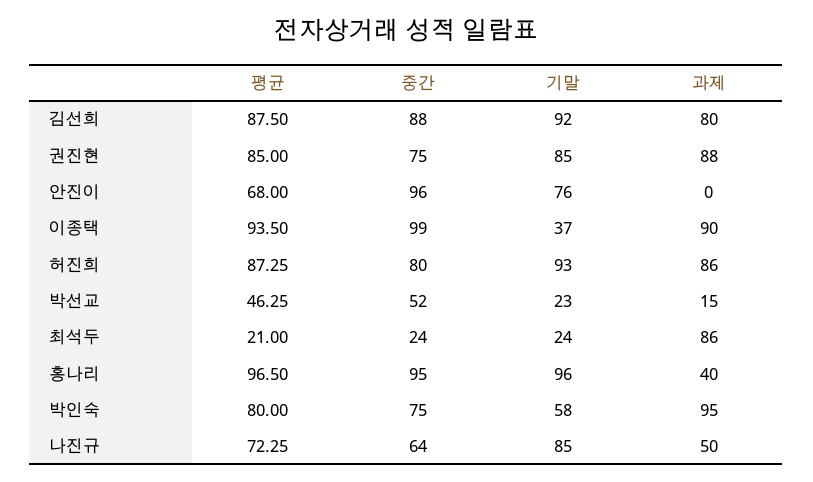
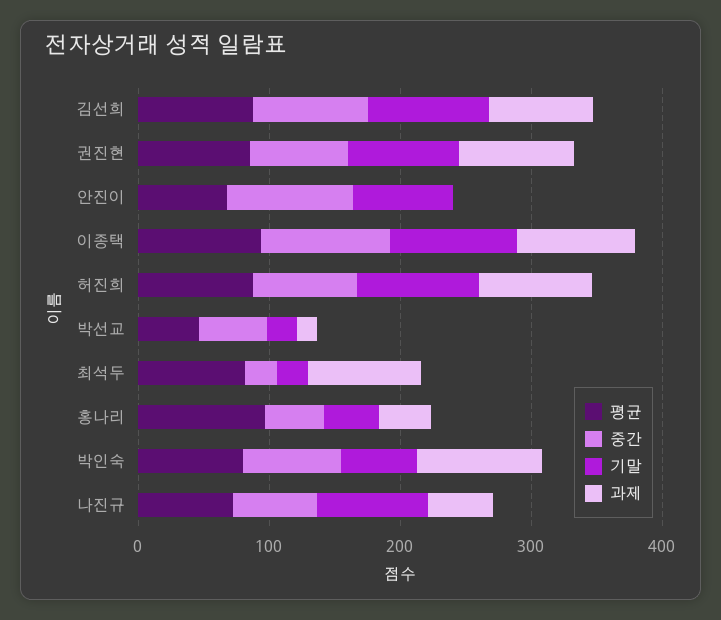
  {
    "평균": {
      "김선희": 87.5,
      "권진현": 85,
      "안진이": 68,
      "이종택": 93.5,
      "허진희": 87.25,
      "박선교": 46.25,
-     "최석두": 21,
+     "최석두": 80,
      "홍나리": 96.5,
      "박인숙": 80,
      "나진규": 72.25
    },
    "중간": {
      "김선희": 88,
      "권진현": 75,
      "안진이": 96,
      "이종택": 99,
      "허진희": 80,
      "박선교": 52,
      "최석두": 24,
-     "홍나리": 95,
+     "홍나리": 40,
      "박인숙": 75,
      "나진규": 64
    },
    "기말": {
      "김선희": 92,
      "권진현": 85,
      "안진이": 76,
-     "이종택": 37,
+     "이종택": 100,
      "허진희": 93,
      "박선교": 23,
      "최석두": 24,
-     "홍나리": 96,
+     "홍나리": 40,
      "박인숙": 58,
      "나진규": 85
    },
    "과제": {
      "김선희": 80,
      "권진현": 88,
      "안진이": 0,
      "이종택": 90,
      "허진희": 86,
      "박선교": 15,
      "최석두": 86,
      "홍나리": 40,
      "박인숙": 95,
      "나진규": 50
    }
  }

